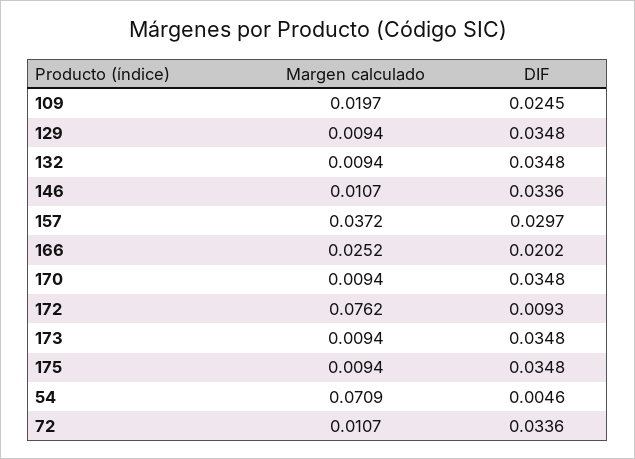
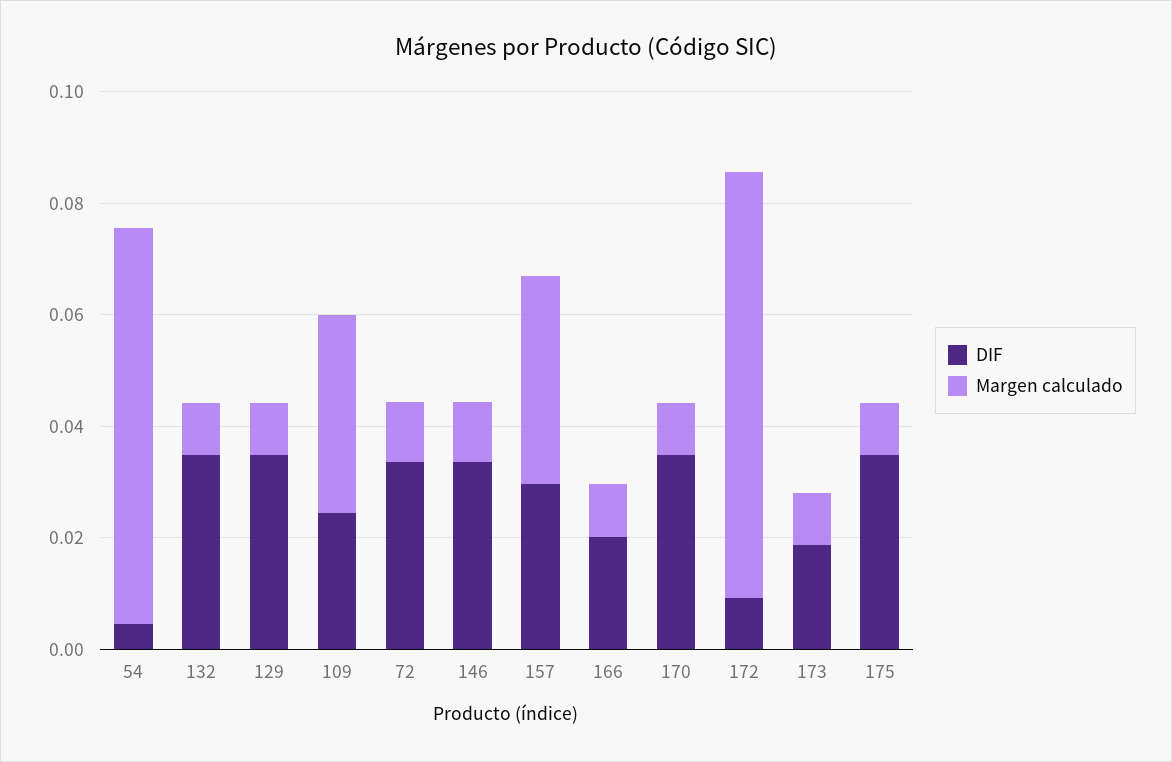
  {
    "Margen calculado": {
-     "109": 0.0197,
+     "109": 0.035,
      "129": 0.0094,
      "132": 0.0094,
      "146": 0.0107,
      "157": 0.0372,
-     "166": 0.0252,
+     "166": 0.01,
      "170": 0.0094,
      "172": 0.0762,
      "173": 0.0094,
      "175": 0.0094,
      "54": 0.0709,
      "72": 0.0107
    },
    "DIF": {
      "109": 0.0245,
      "129": 0.0348,
      "132": 0.0348,
      "146": 0.0336,
      "157": 0.0297,
      "166": 0.0202,
      "170": 0.0348,
      "172": 0.0093,
-     "173": 0.0348,
+     "173": 0.02,
      "175": 0.0348,
      "54": 0.0046,
      "72": 0.0336
    }
  }

